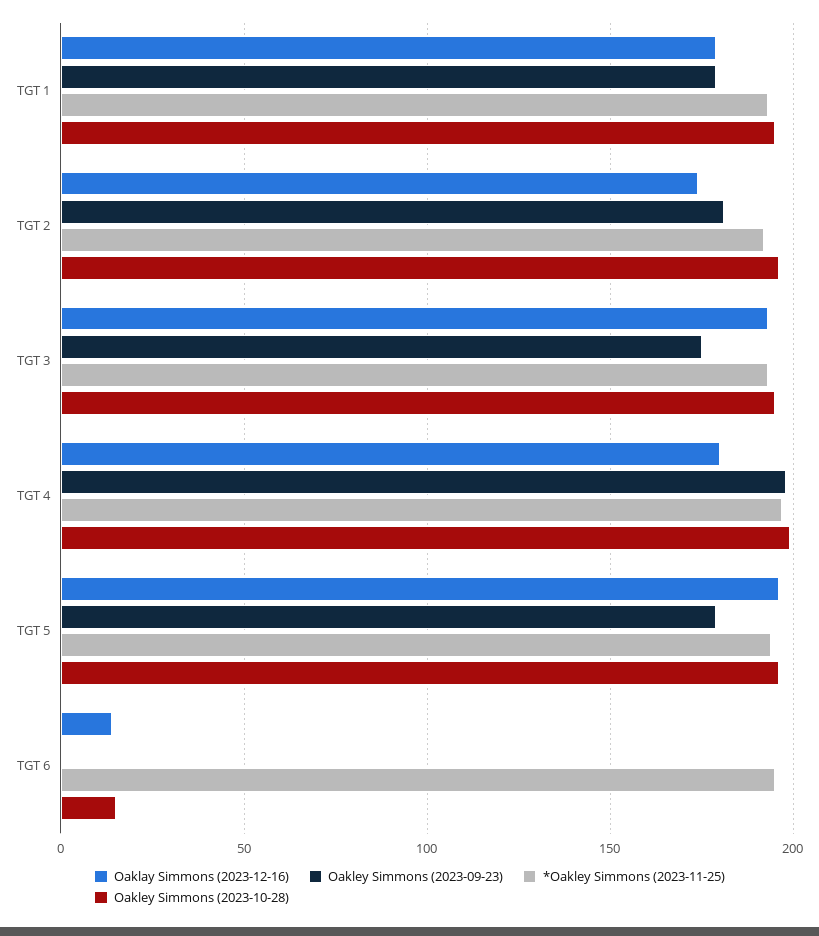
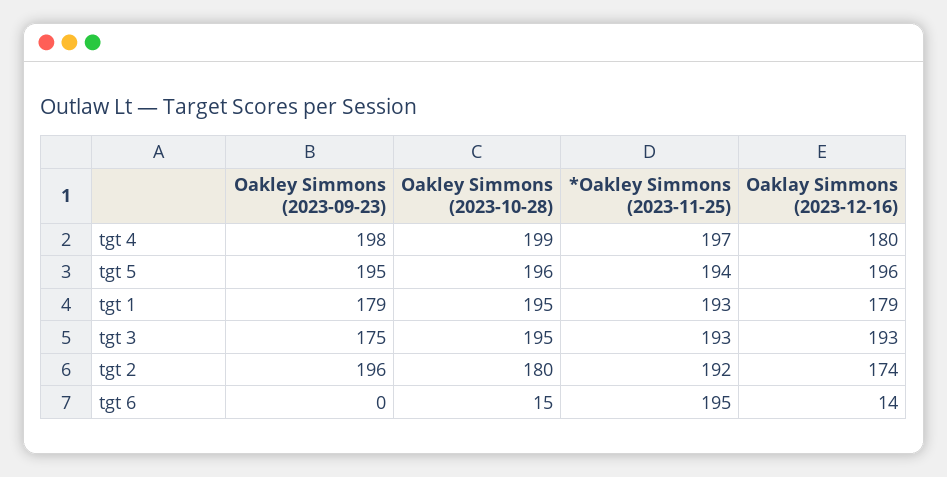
  {
    "Oaklay Simmons (2023-12-16)": {
      "TGT 1": 179,
      "TGT 2": 174,
      "TGT 3": 193,
      "TGT 4": 180,
      "TGT 5": 196,
      "TGT 6": 14
    },
    "Oakley Simmons (2023-09-23)": {
      "TGT 1": 179,
-     "TGT 2": 180,
+     "TGT 2": 196,
      "TGT 3": 175,
      "TGT 4": 198,
-     "TGT 5": 180,
+     "TGT 5": 195,
      "TGT 6": 0
    },
    "*Oakley Simmons (2023-11-25)": {
      "TGT 1": 193,
      "TGT 2": 192,
      "TGT 3": 193,
      "TGT 4": 197,
      "TGT 5": 194,
      "TGT 6": 195
    },
    "Oakley Simmons (2023-10-28)": {
      "TGT 1": 195,
-     "TGT 2": 195,
+     "TGT 2": 180,
      "TGT 3": 195,
      "TGT 4": 199,
      "TGT 5": 196,
      "TGT 6": 15
    }
  }

